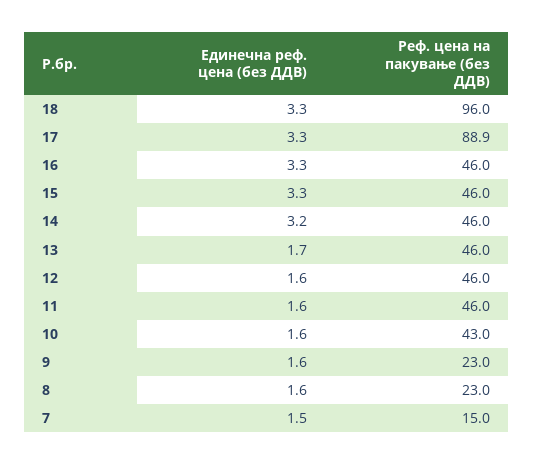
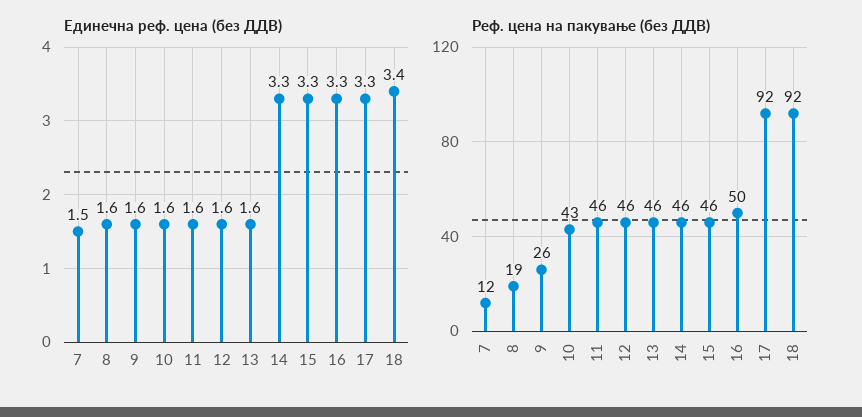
  {
    "Единечна реф. цена (без ДДВ)": {
-     "18": 3.3,
+     "18": 3.4,
      "17": 3.3,
      "16": 3.3,
      "15": 3.3,
-     "14": 3.2,
+     "14": 3.3,
-     "13": 1.7,
+     "13": 1.6,
      "12": 1.6,
      "11": 1.6,
      "10": 1.6,
      "9": 1.6,
      "8": 1.6,
      "7": 1.5
    },
    "Реф. цена на пакување (без ДДВ)": {
-     "18": 96,
+     "18": 92,
-     "17": 88.9,
+     "17": 92,
-     "16": 46,
+     "16": 50,
      "15": 46,
      "14": 46,
      "13": 46,
      "12": 46,
      "11": 46,
      "10": 43,
-     "9": 23,
+     "9": 26,
-     "8": 23,
+     "8": 19,
-     "7": 15
+     "7": 12
    }
  }

